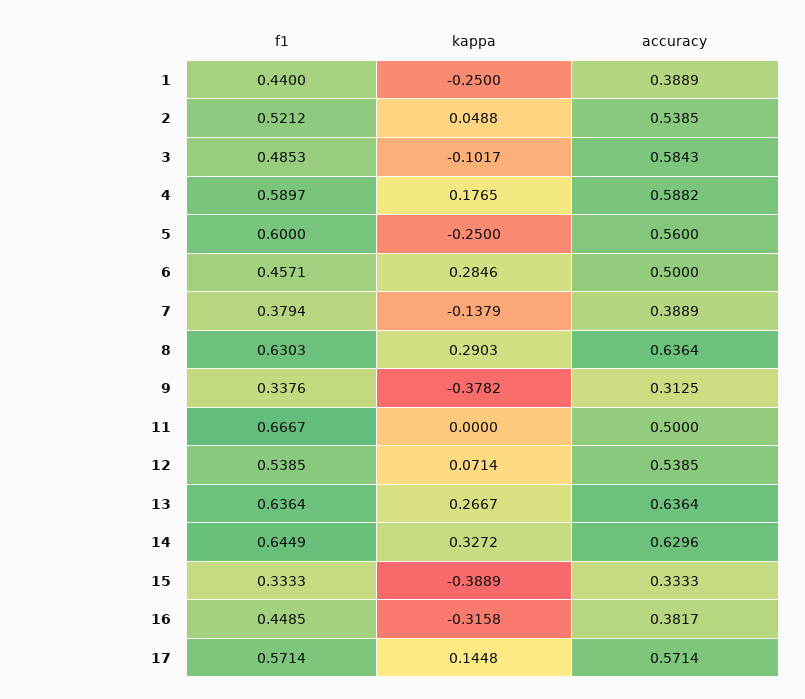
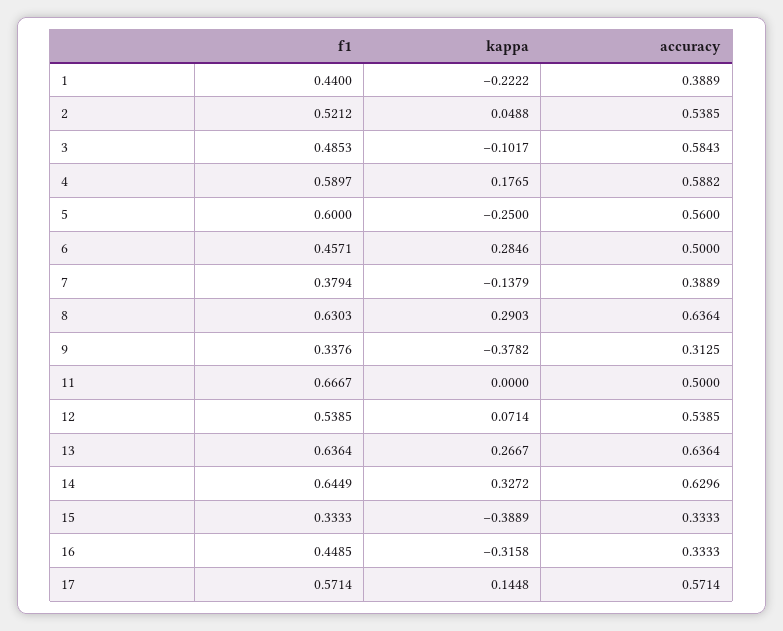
  {
    "f1": {
      "1": 0.44,
      "2": 0.5212,
      "3": 0.4853,
      "4": 0.5897,
      "5": 0.6,
      "6": 0.4571,
      "7": 0.3794,
      "8": 0.6303,
      "9": 0.3376,
      "11": 0.6667,
      "12": 0.5385,
      "13": 0.6364,
      "14": 0.6449,
      "15": 0.3333,
      "16": 0.4485,
      "17": 0.5714
    },
    "kappa": {
-     "1": -0.25,
+     "1": -0.2222,
      "2": 0.0488,
      "3": -0.1017,
      "4": 0.1765,
      "5": -0.25,
      "6": 0.2846,
      "7": -0.1379,
      "8": 0.2903,
      "9": -0.3782,
      "11": 0,
      "12": 0.0714,
      "13": 0.2667,
      "14": 0.3272,
      "15": -0.3889,
      "16": -0.3158,
      "17": 0.1448
    },
    "accuracy": {
      "1": 0.3889,
      "2": 0.5385,
      "3": 0.5843,
      "4": 0.5882,
      "5": 0.56,
      "6": 0.5,
      "7": 0.3889,
      "8": 0.6364,
      "9": 0.3125,
      "11": 0.5,
      "12": 0.5385,
      "13": 0.6364,
      "14": 0.6296,
      "15": 0.3333,
-     "16": 0.3817,
+     "16": 0.3333,
      "17": 0.5714
    }
  }

